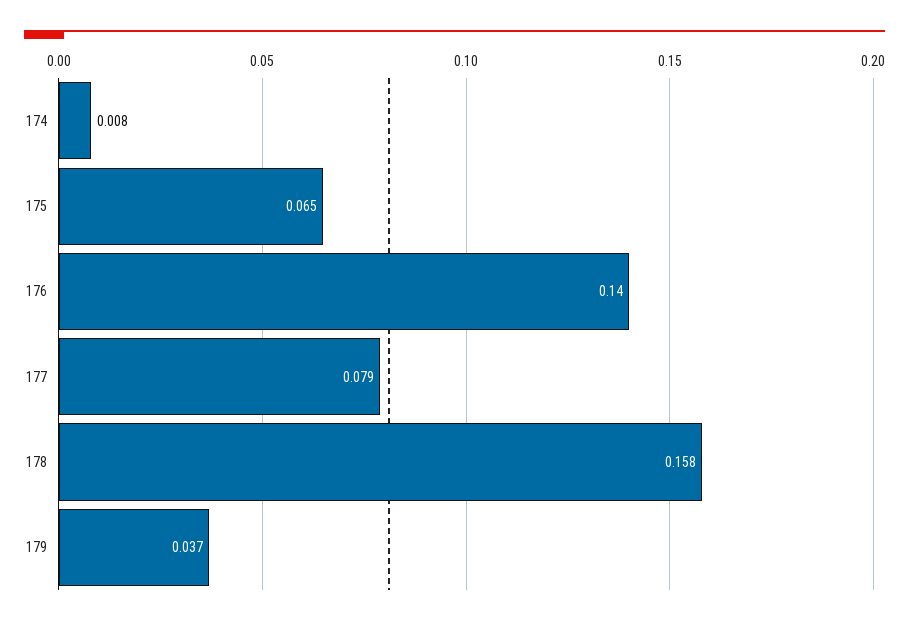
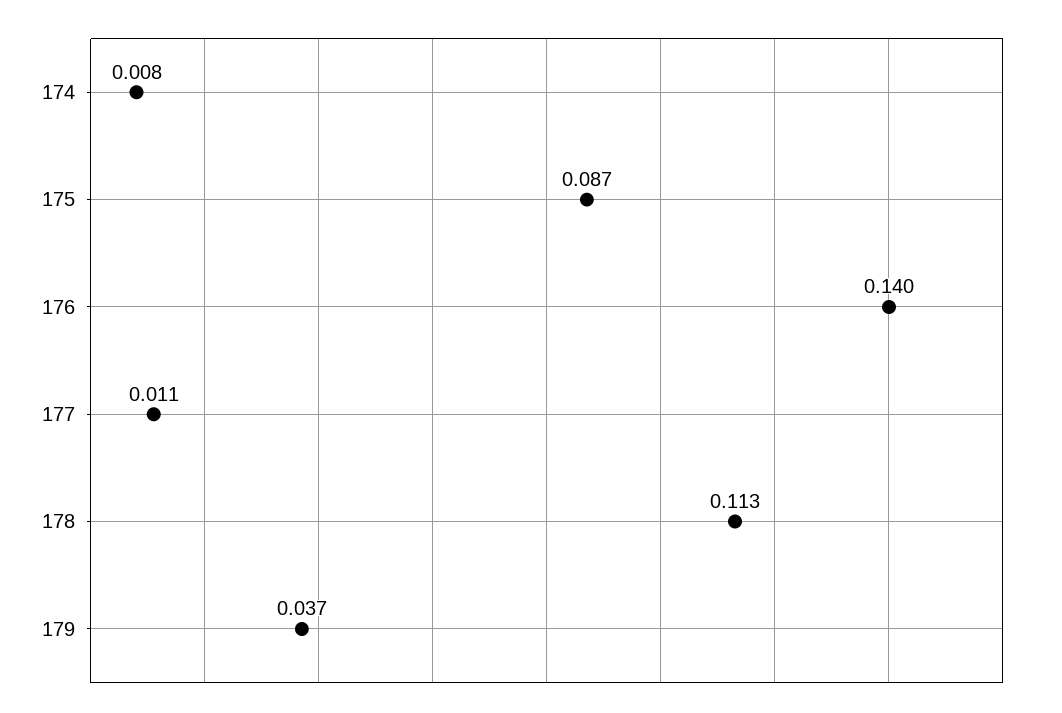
  {
    "174": 0.008,
-   "175": 0.065,
+   "175": 0.087,
    "176": 0.14,
-   "177": 0.079,
+   "177": 0.011,
-   "178": 0.158,
+   "178": 0.113,
    "179": 0.037
  }

